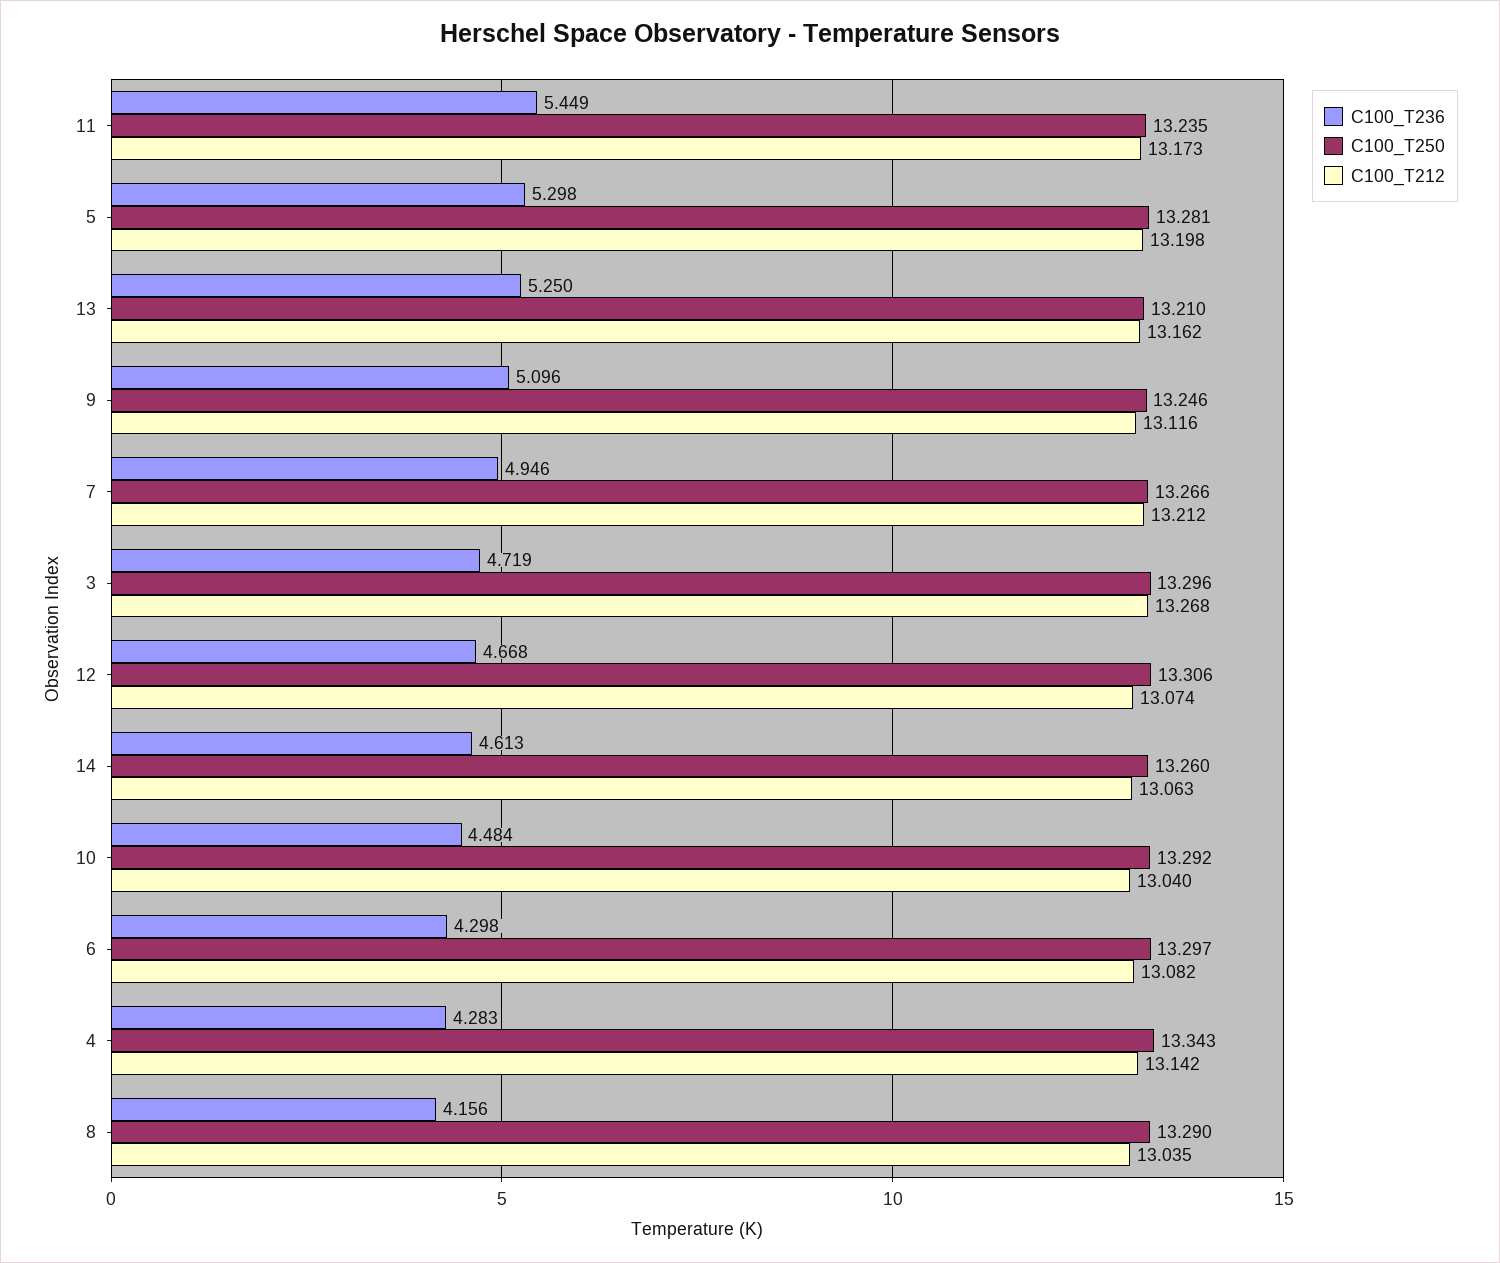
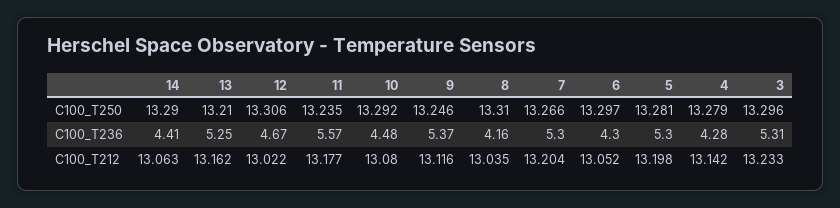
  {
    "C100_T236": {
-     "11": 5.449,
+     "11": 5.57,
      "5": 5.298,
      "13": 5.25,
-     "9": 5.096,
+     "9": 5.37,
-     "7": 4.946,
+     "7": 5.3,
-     "3": 4.719,
+     "3": 5.31,
      "12": 4.668,
-     "14": 4.613,
+     "14": 4.41,
      "10": 4.484,
      "6": 4.298,
      "4": 4.283,
      "8": 4.156
    },
    "C100_T250": {
      "11": 13.235,
      "5": 13.281,
      "13": 13.21,
      "9": 13.246,
      "7": 13.266,
      "3": 13.296,
      "12": 13.306,
-     "14": 13.26,
+     "14": 13.29,
      "10": 13.292,
      "6": 13.297,
-     "4": 13.343,
+     "4": 13.279,
-     "8": 13.29
+     "8": 13.31
    },
    "C100_T212": {
-     "11": 13.173,
+     "11": 13.177,
      "5": 13.198,
      "13": 13.162,
      "9": 13.116,
-     "7": 13.212,
+     "7": 13.204,
-     "3": 13.268,
+     "3": 13.233,
-     "12": 13.074,
+     "12": 13.022,
      "14": 13.063,
-     "10": 13.04,
+     "10": 13.08,
-     "6": 13.082,
+     "6": 13.052,
      "4": 13.142,
      "8": 13.035
    }
  }

